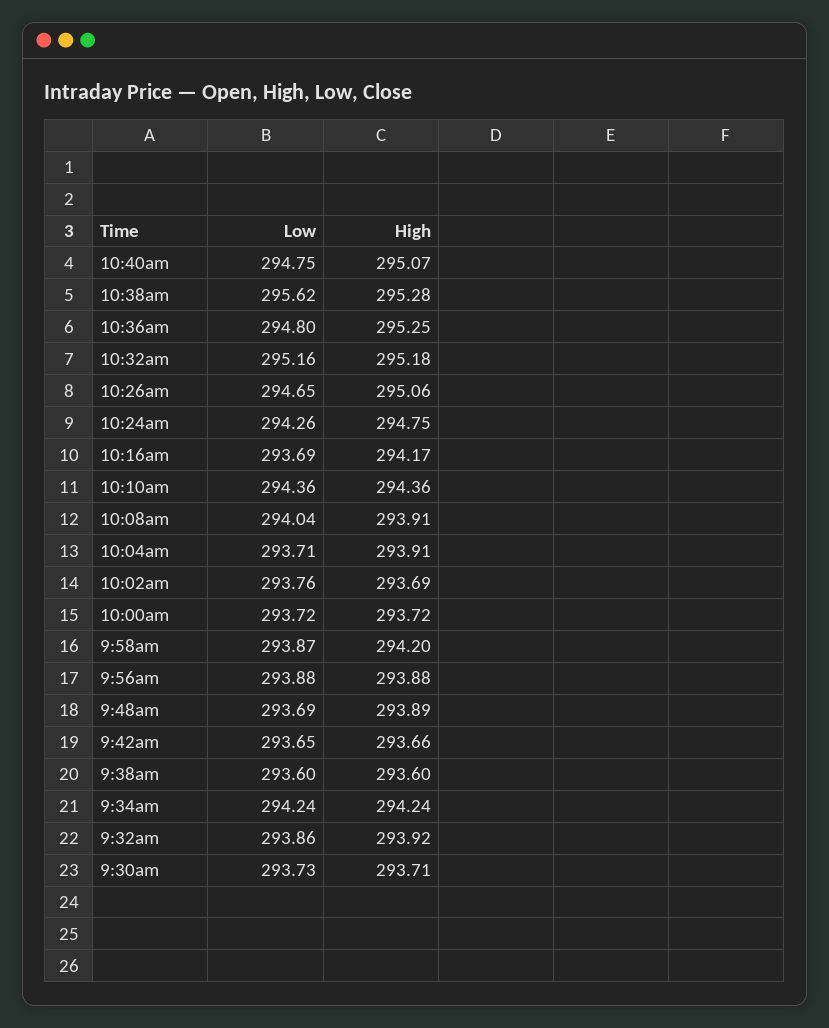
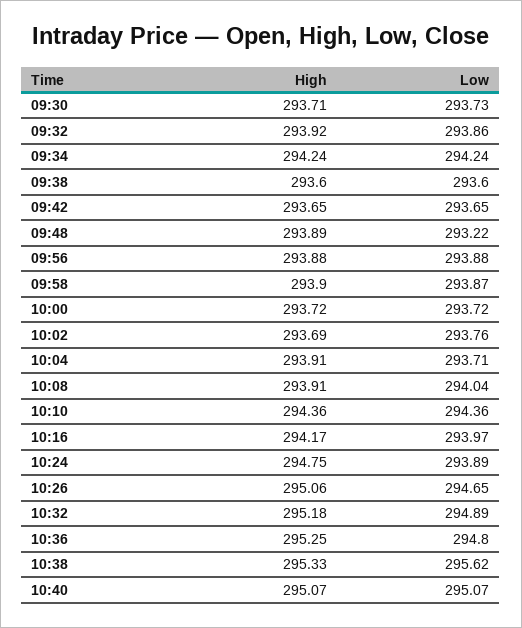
  {
    "Low": {
-     "10:40am": 294.75,
+     "10:40am": 295.07,
      "10:38am": 295.62,
      "10:36am": 294.8,
-     "10:32am": 295.16,
+     "10:32am": 294.89,
      "10:26am": 294.65,
-     "10:24am": 294.26,
+     "10:24am": 293.89,
-     "10:16am": 293.69,
+     "10:16am": 293.97,
      "10:10am": 294.36,
      "10:08am": 294.04,
      "10:04am": 293.71,
      "10:02am": 293.76,
      "10:00am": 293.72,
      "9:58am": 293.87,
      "9:56am": 293.88,
-     "9:48am": 293.69,
+     "9:48am": 293.22,
      "9:42am": 293.65,
      "9:38am": 293.6,
      "9:34am": 294.24,
      "9:32am": 293.86,
      "9:30am": 293.73
    },
    "High": {
      "10:40am": 295.07,
-     "10:38am": 295.28,
+     "10:38am": 295.33,
      "10:36am": 295.25,
      "10:32am": 295.18,
      "10:26am": 295.06,
      "10:24am": 294.75,
      "10:16am": 294.17,
      "10:10am": 294.36,
      "10:08am": 293.91,
      "10:04am": 293.91,
      "10:02am": 293.69,
      "10:00am": 293.72,
-     "9:58am": 294.2,
+     "9:58am": 293.9,
      "9:56am": 293.88,
      "9:48am": 293.89,
-     "9:42am": 293.66,
+     "9:42am": 293.65,
      "9:38am": 293.6,
      "9:34am": 294.24,
      "9:32am": 293.92,
      "9:30am": 293.71
    }
  }

